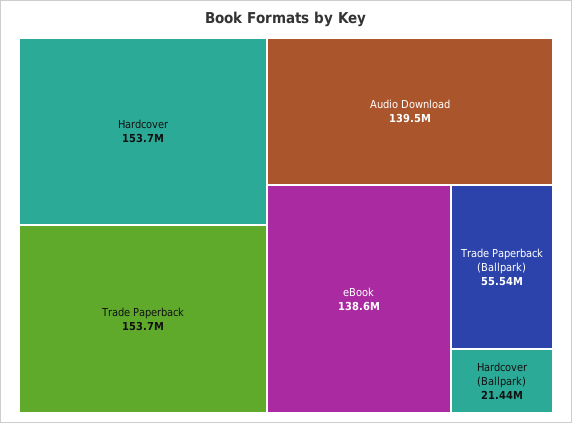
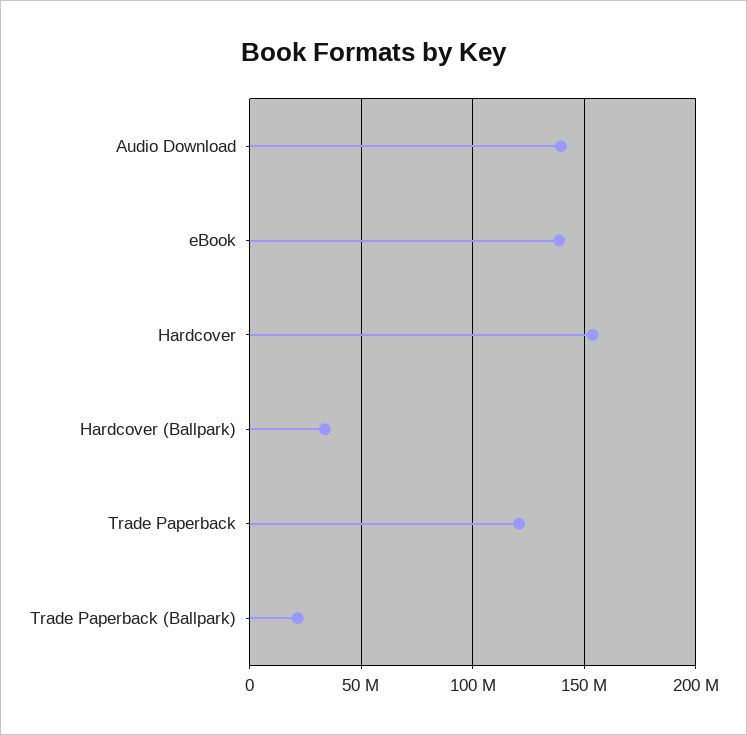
  {
    "Hardcover": 153700000,
-   "Trade Paperback": 153700000,
+   "Trade Paperback": 120000000,
    "Audio Download": 139500000,
    "eBook": 138600000,
-   "Trade Paperback (Ballpark)": 55540000,
+   "Trade Paperback (Ballpark)": 20000000,
-   "Hardcover (Ballpark)": 21440000
+   "Hardcover (Ballpark)": 35000000
  }

